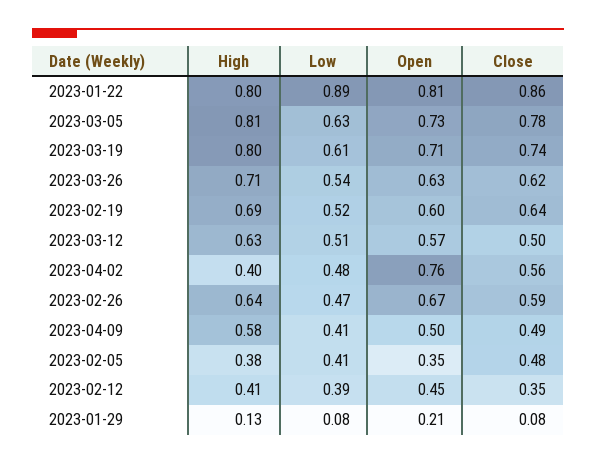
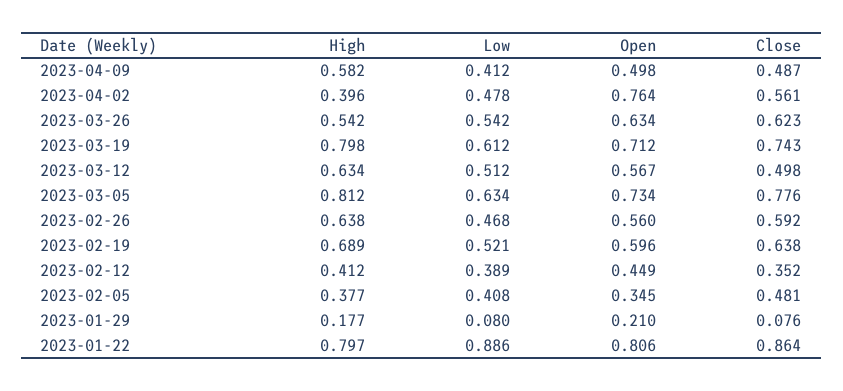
  {
    "High": {
      "2023-01-22": 0.797,
      "2023-03-05": 0.812,
      "2023-03-19": 0.798,
-     "2023-03-26": 0.71,
+     "2023-03-26": 0.542,
      "2023-02-19": 0.689,
      "2023-03-12": 0.634,
      "2023-04-02": 0.396,
      "2023-02-26": 0.638,
      "2023-04-09": 0.582,
      "2023-02-05": 0.377,
      "2023-02-12": 0.412,
-     "2023-01-29": 0.13
+     "2023-01-29": 0.177
    },
    "Low": {
      "2023-01-22": 0.886,
      "2023-03-05": 0.634,
      "2023-03-19": 0.612,
      "2023-03-26": 0.542,
      "2023-02-19": 0.521,
      "2023-03-12": 0.512,
      "2023-04-02": 0.478,
      "2023-02-26": 0.468,
      "2023-04-09": 0.412,
      "2023-02-05": 0.408,
      "2023-02-12": 0.389,
      "2023-01-29": 0.08
    },
    "Open": {
      "2023-01-22": 0.806,
      "2023-03-05": 0.734,
      "2023-03-19": 0.712,
      "2023-03-26": 0.634,
      "2023-02-19": 0.596,
      "2023-03-12": 0.567,
      "2023-04-02": 0.764,
-     "2023-02-26": 0.67,
+     "2023-02-26": 0.56,
      "2023-04-09": 0.498,
      "2023-02-05": 0.345,
      "2023-02-12": 0.449,
      "2023-01-29": 0.21
    },
    "Close": {
      "2023-01-22": 0.864,
      "2023-03-05": 0.776,
      "2023-03-19": 0.743,
      "2023-03-26": 0.623,
      "2023-02-19": 0.638,
      "2023-03-12": 0.498,
      "2023-04-02": 0.561,
      "2023-02-26": 0.592,
      "2023-04-09": 0.487,
      "2023-02-05": 0.481,
      "2023-02-12": 0.352,
      "2023-01-29": 0.076
    }
  }

